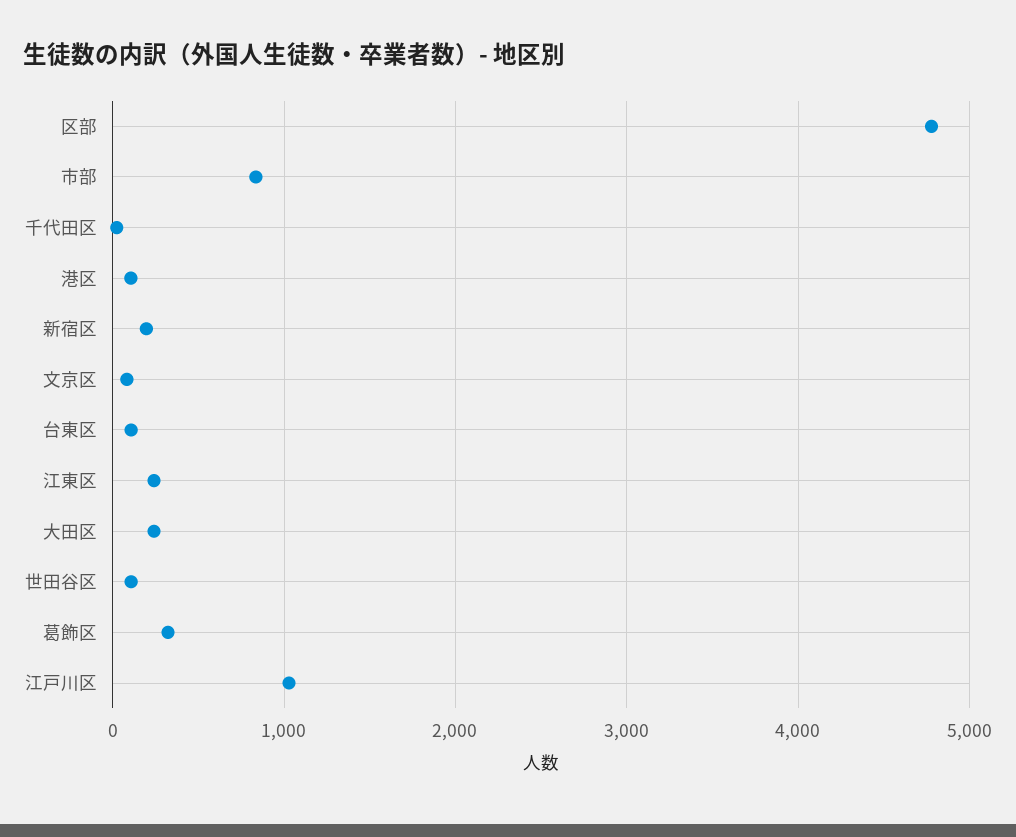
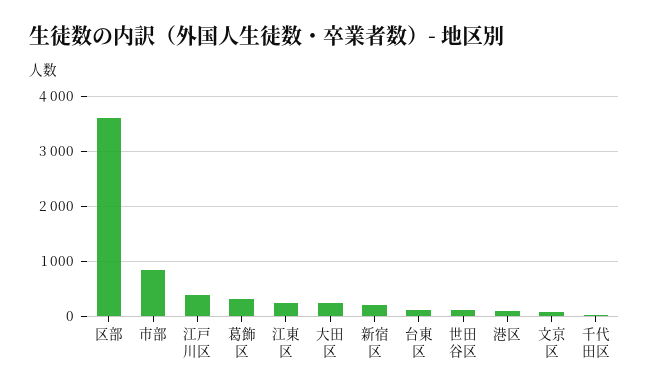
  {
-   "区部": 4800,
+   "区部": 3600,
    "市部": 800,
    "千代田区": 0,
    "港区": 100,
    "新宿区": 200,
    "文京区": 100,
    "台東区": 100,
    "江東区": 200,
    "大田区": 200,
    "世田谷区": 100,
    "葛飾区": 300,
-   "江戸川区": 1000
+   "江戸川区": 400
  }

